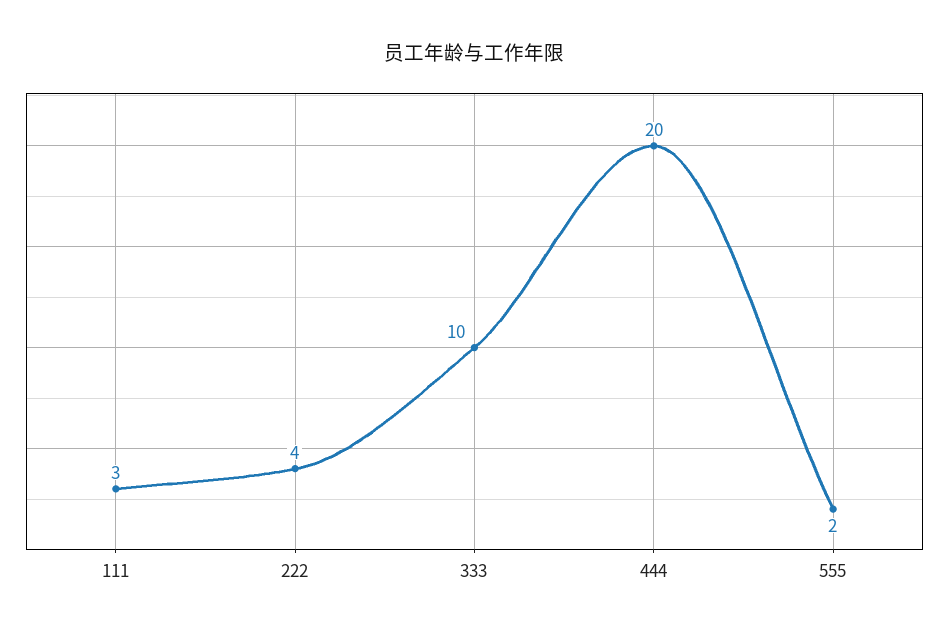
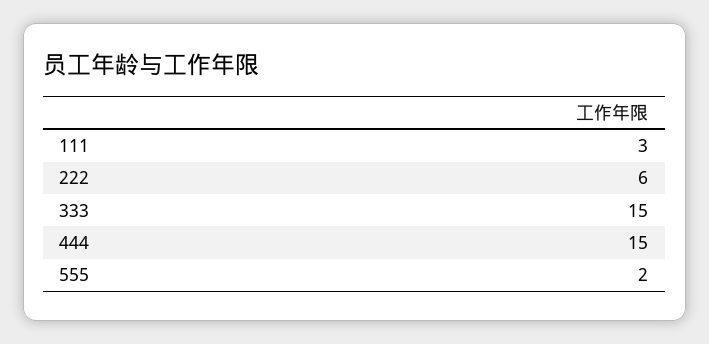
  {
    "111": 3,
-   "222": 4,
+   "222": 6,
-   "333": 10,
+   "333": 15,
-   "444": 20,
+   "444": 15,
    "555": 2
  }

